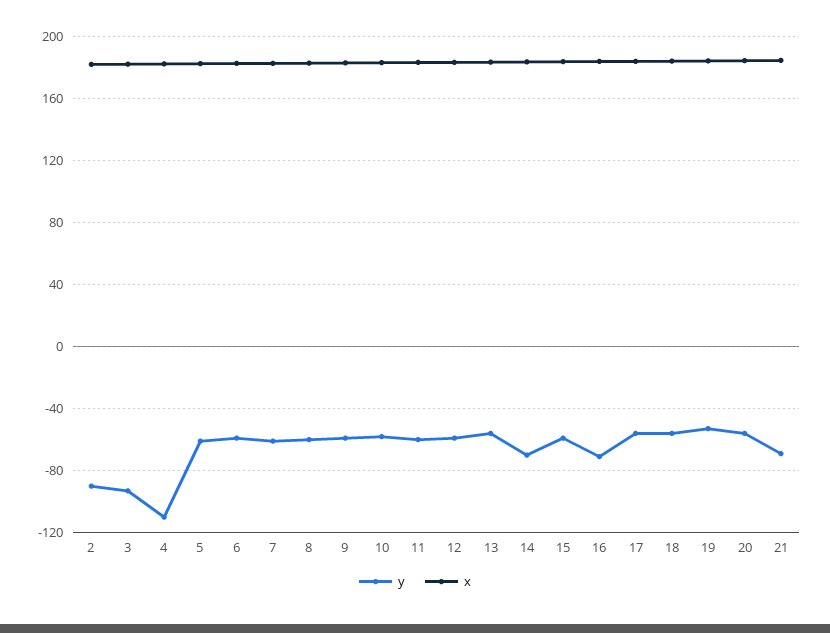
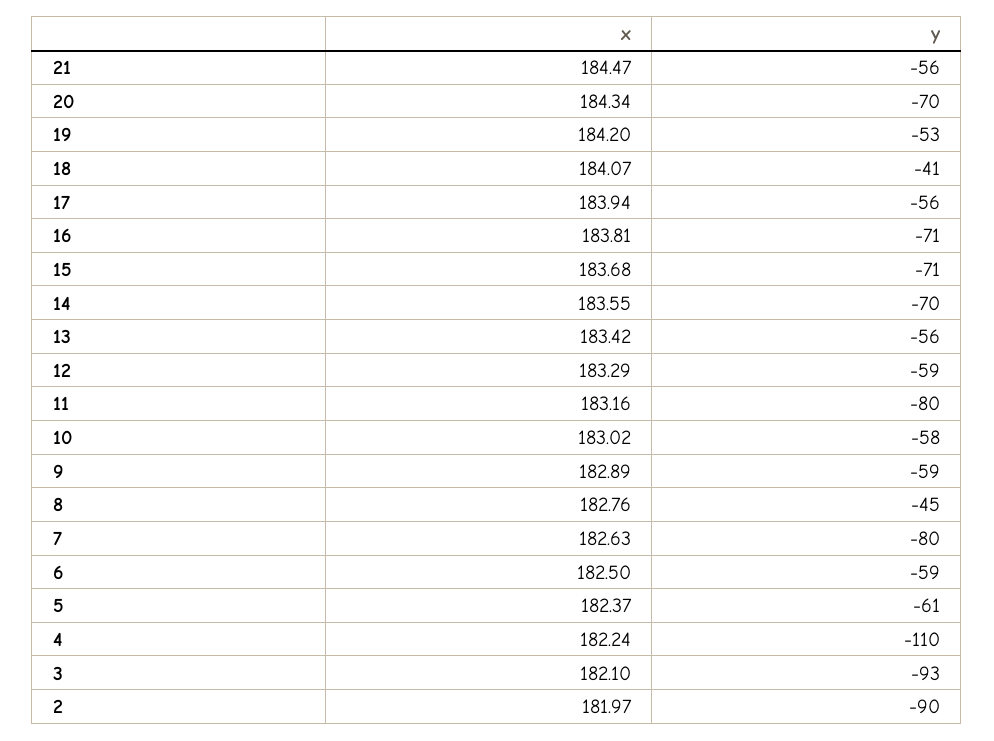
  {
    "y": {
      "2": -90,
      "3": -93,
      "4": -110,
      "5": -61,
      "6": -59,
-     "7": -60,
+     "7": -80,
-     "8": -60,
+     "8": -45,
      "9": -59,
      "10": -58,
-     "11": -60,
+     "11": -80,
      "12": -59,
      "13": -56,
      "14": -70,
-     "15": -60,
+     "15": -71,
      "16": -71,
      "17": -56,
-     "18": -55,
+     "18": -41,
      "19": -53,
-     "20": -55,
+     "20": -70,
-     "21": -70
+     "21": -56
    },
    "x": {
      "2": 181.97,
      "3": 182.1,
      "4": 182.24,
      "5": 182.37,
      "6": 182.5,
      "7": 182.63,
      "8": 182.76,
      "9": 182.89,
      "10": 183.02,
      "11": 183.16,
      "12": 183.29,
      "13": 183.42,
      "14": 183.55,
      "15": 183.68,
      "16": 183.81,
      "17": 183.94,
      "18": 184.07,
      "19": 184.2,
      "20": 184.34,
      "21": 184.47
    }
  }

